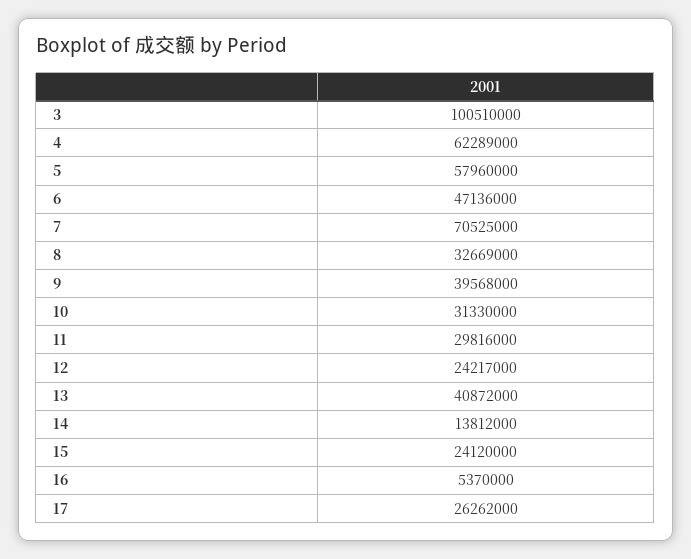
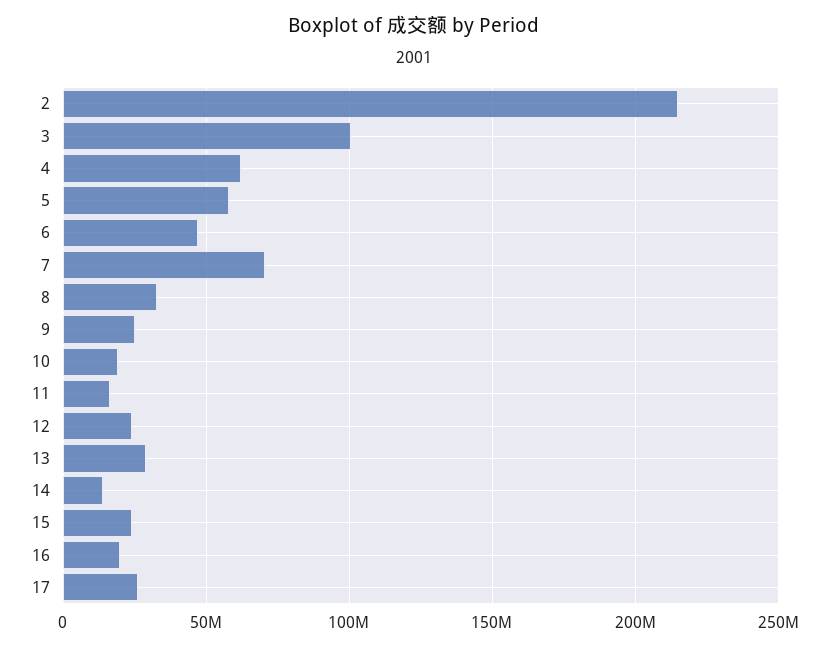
  {
    "3": 100510000,
    "4": 62289000,
    "5": 57960000,
    "6": 47136000,
    "7": 70525000,
    "8": 32669000,
-   "9": 39568000,
+   "9": 25000000,
-   "10": 31330000,
+   "10": 20000000,
-   "11": 29816000,
+   "11": 15000000,
    "12": 24217000,
-   "13": 40872000,
+   "13": 30000000,
    "14": 13812000,
    "15": 24120000,
-   "16": 5370000,
+   "16": 20000000,
-   "17": 26262000
+   "17": 26262000,
+   "2": 215000000
  }

